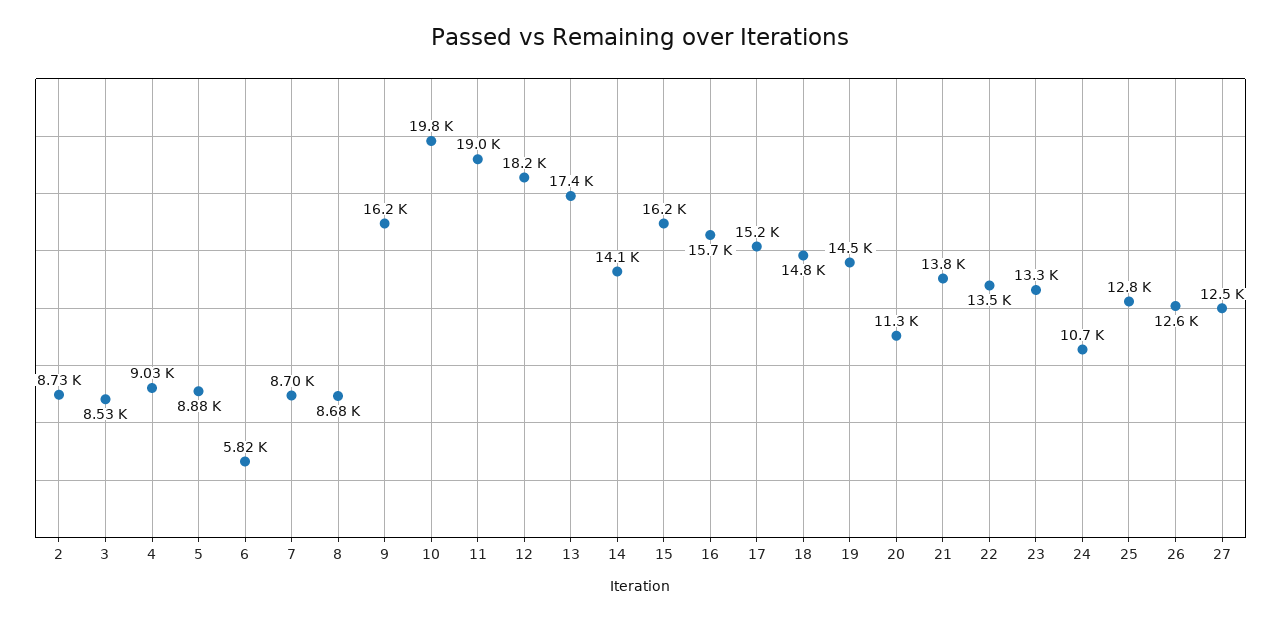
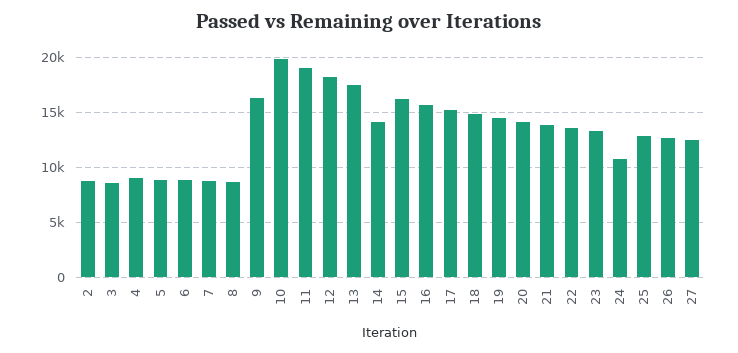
  {
    "2": 8730,
    "3": 8530,
    "4": 9030,
    "5": 8880,
-   "6": 5820,
+   "6": 9000,
    "7": 8700,
    "8": 8680,
    "9": 16200,
    "10": 19800,
    "11": 19000,
    "12": 18200,
    "13": 17400,
    "14": 14100,
    "15": 16200,
    "16": 15700,
    "17": 15200,
    "18": 14800,
    "19": 14500,
-   "20": 11300,
+   "20": 14000,
    "21": 13800,
    "22": 13500,
    "23": 13300,
    "24": 10700,
    "25": 12800,
    "26": 12600,
    "27": 12500
  }

